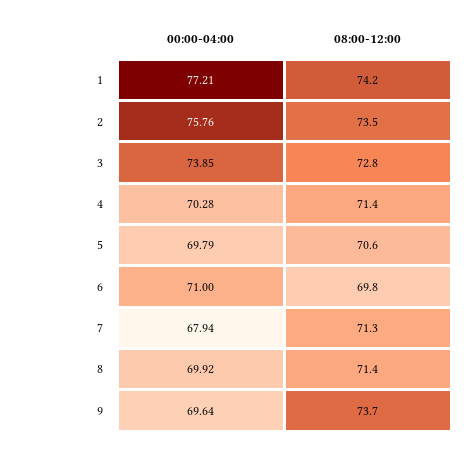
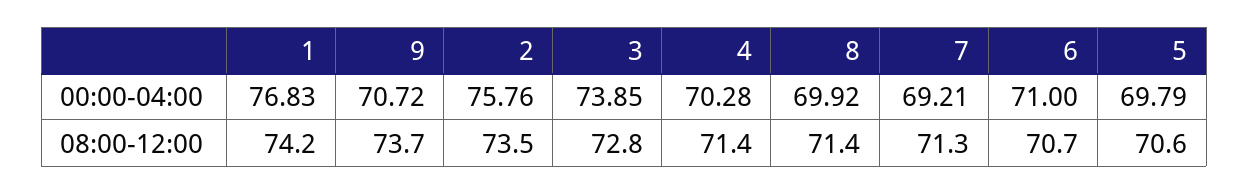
  {
    "00:00-04:00": {
-     "1": 77.21,
+     "1": 76.83,
      "2": 75.76,
      "3": 73.85,
      "4": 70.28,
      "5": 69.79,
      "6": 71,
-     "7": 67.94,
+     "7": 69.21,
      "8": 69.92,
-     "9": 69.64
+     "9": 70.72
    },
    "08:00-12:00": {
      "1": 74.2,
      "2": 73.5,
      "3": 72.8,
      "4": 71.4,
      "5": 70.6,
-     "6": 69.8,
+     "6": 70.7,
      "7": 71.3,
      "8": 71.4,
      "9": 73.7
    }
  }

